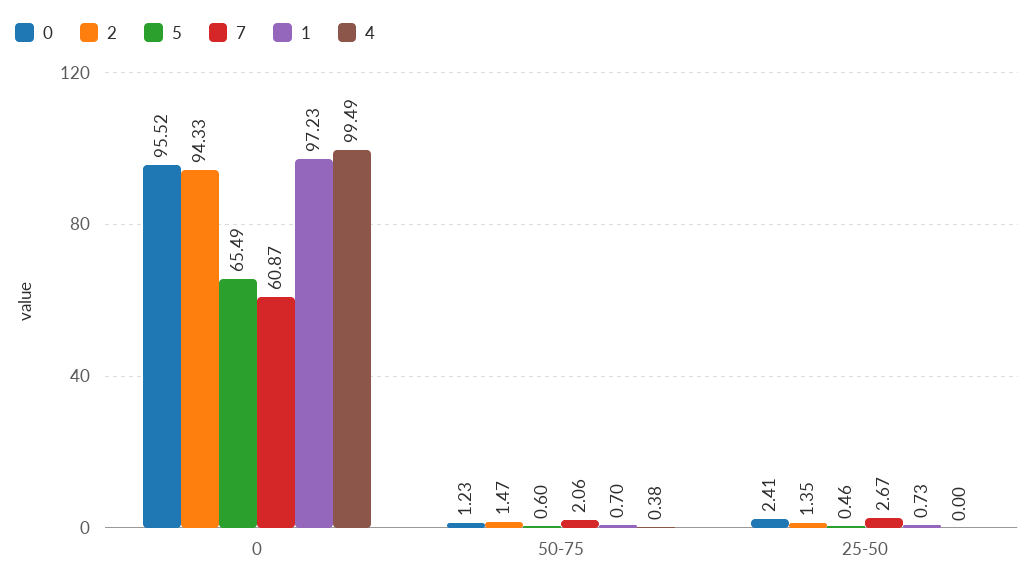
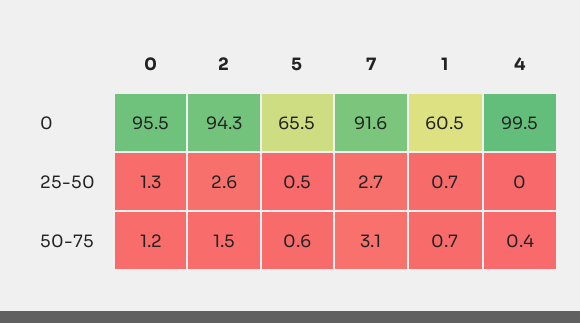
  {
    "0": {
      "0": 95.52,
      "50-75": 1.23,
-     "25-50": 2.41
+     "25-50": 1.3
    },
    "2": {
      "0": 94.33,
      "50-75": 1.47,
-     "25-50": 1.35
+     "25-50": 2.6
    },
    "5": {
      "0": 65.49,
      "50-75": 0.6,
      "25-50": 0.46
    },
    "7": {
-     "0": 60.87,
+     "0": 91.6,
-     "50-75": 2.06,
+     "50-75": 3.1,
      "25-50": 2.67
    },
    "1": {
-     "0": 97.23,
+     "0": 60.5,
      "50-75": 0.7,
      "25-50": 0.73
    },
    "4": {
      "0": 99.49,
      "50-75": 0.38,
      "25-50": 0
    }
  }

